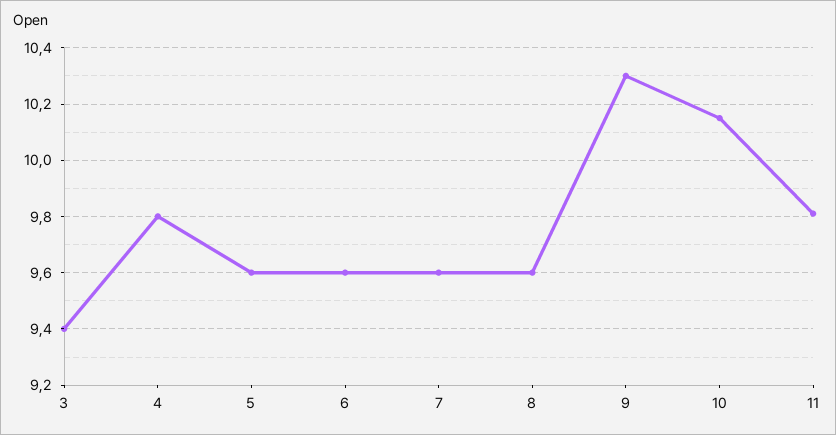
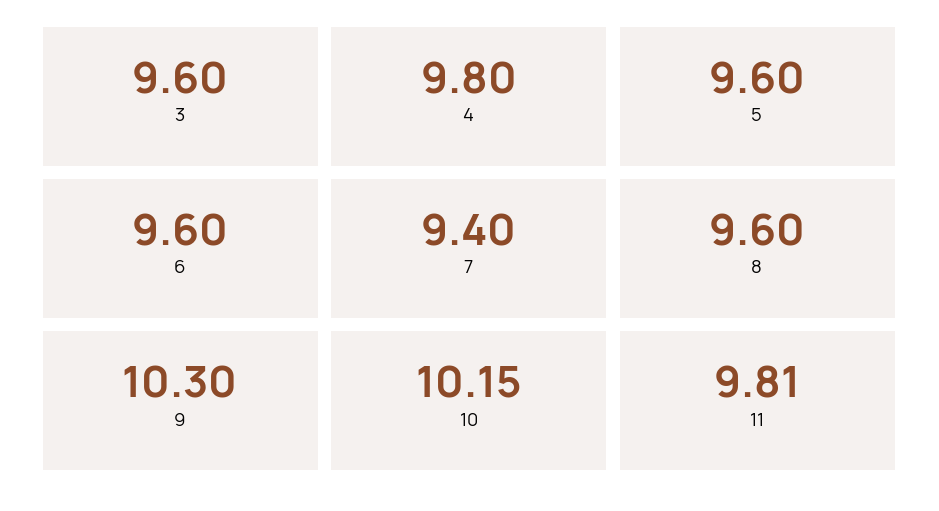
  {
-   "3": 9.4,
+   "3": 9.6,
    "4": 9.8,
    "5": 9.6,
    "6": 9.6,
-   "7": 9.6,
+   "7": 9.4,
    "8": 9.6,
    "9": 10.3,
    "10": 10.15,
    "11": 9.81
  }

